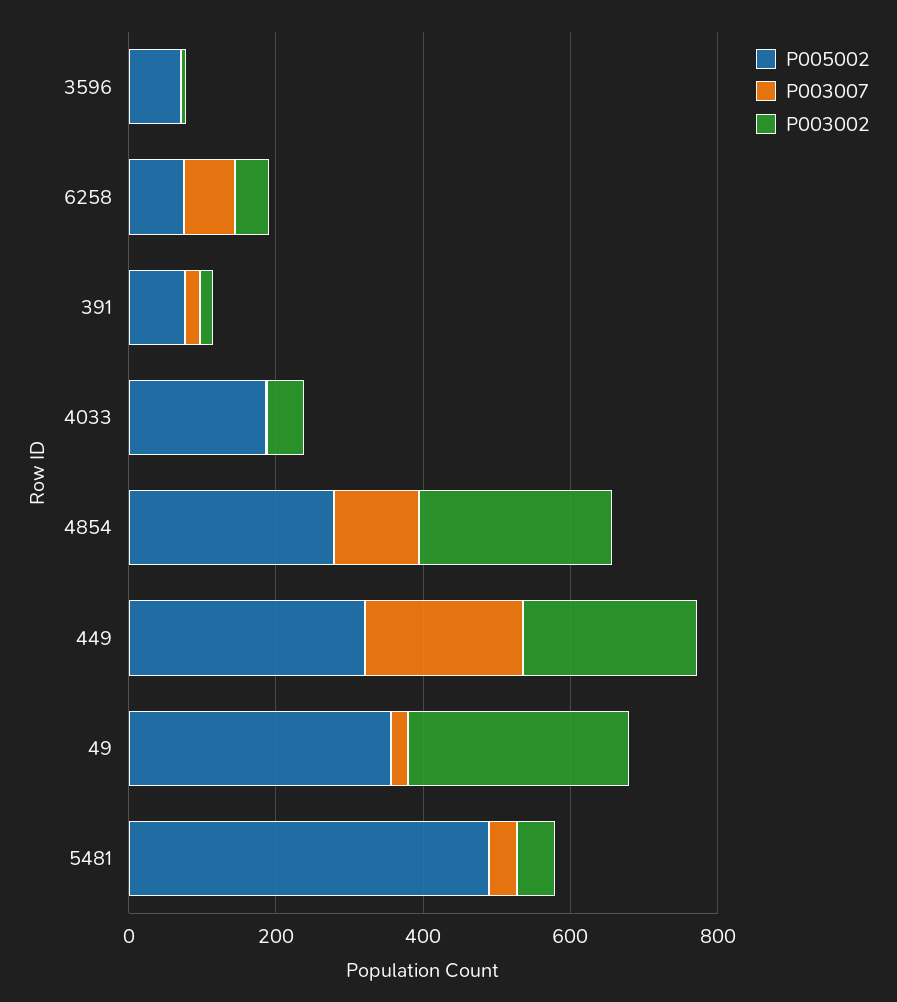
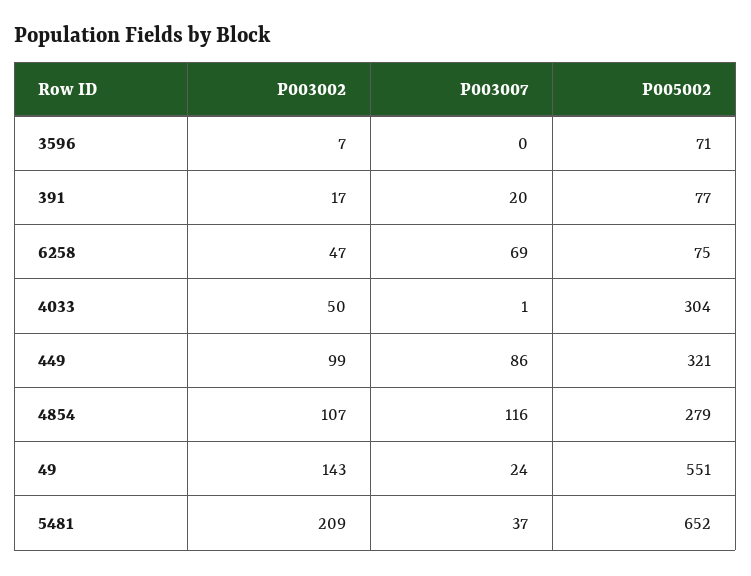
  {
    "P005002": {
      "3596": 71,
      "6258": 75,
      "391": 77,
-     "4033": 200,
+     "4033": 304,
      "4854": 279,
      "449": 321,
-     "49": 350,
+     "49": 551,
-     "5481": 500
+     "5481": 652
    },
    "P003007": {
      "3596": 0,
      "6258": 69,
      "391": 20,
      "4033": 1,
      "4854": 116,
-     "449": 200,
+     "449": 86,
      "49": 24,
      "5481": 37
    },
    "P003002": {
      "3596": 7,
      "6258": 47,
      "391": 17,
      "4033": 50,
-     "4854": 250,
+     "4854": 107,
-     "449": 250,
+     "449": 99,
-     "49": 300,
+     "49": 143,
-     "5481": 50
+     "5481": 209
    }
  }

